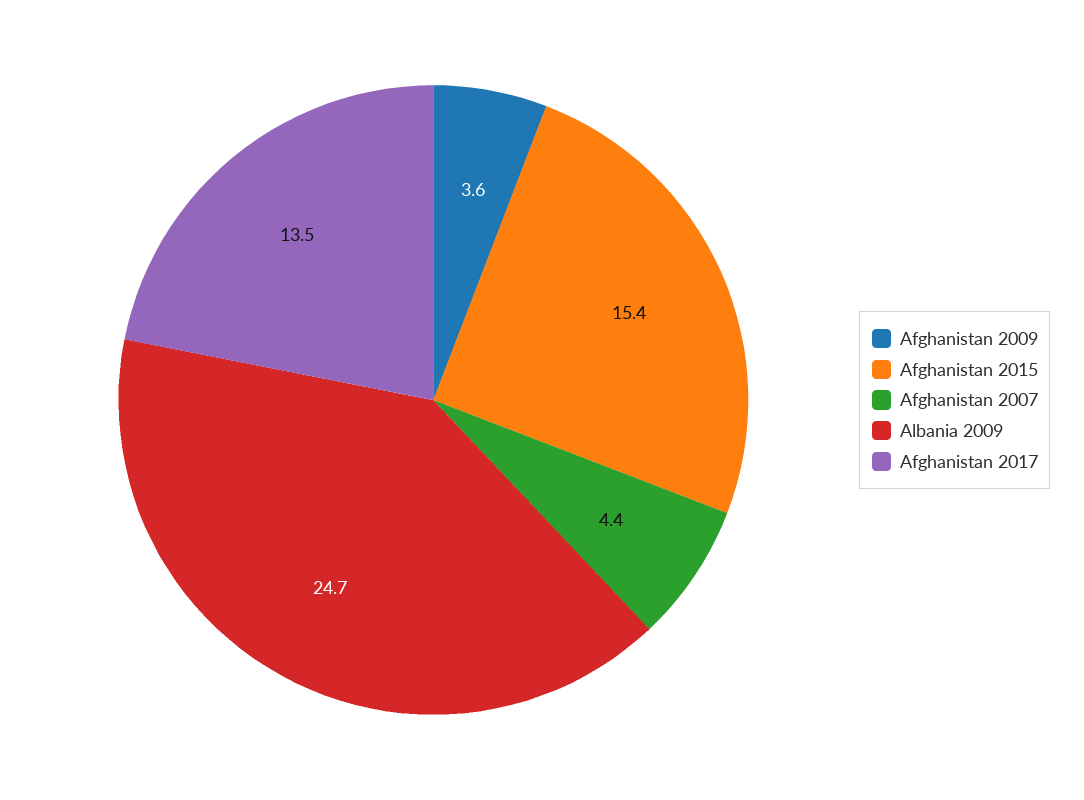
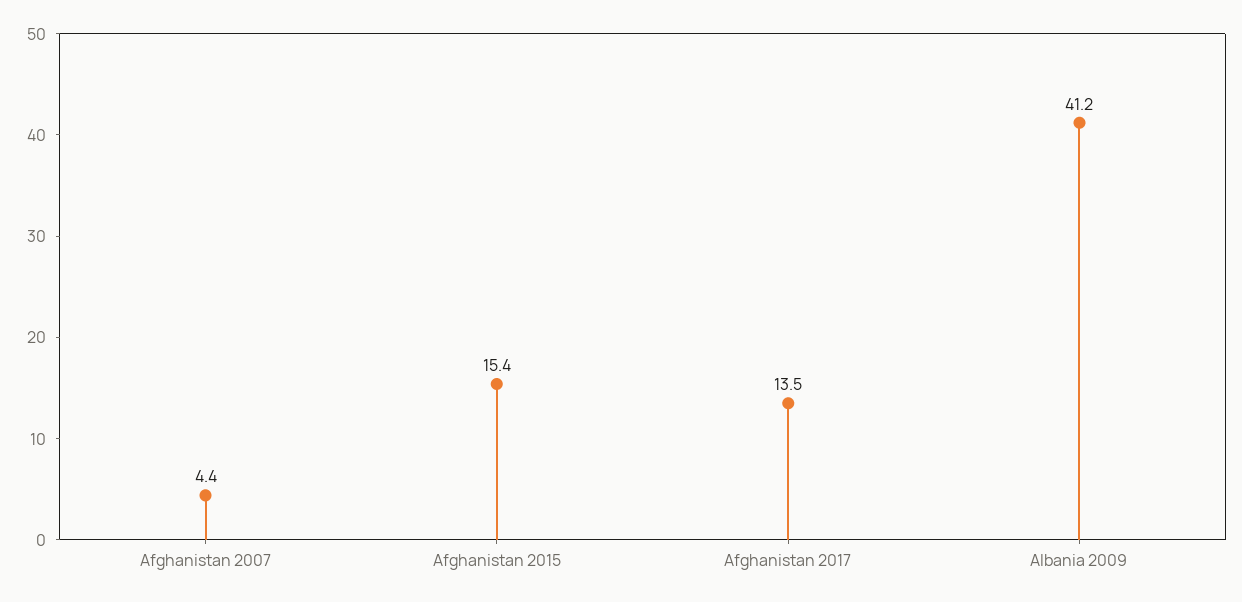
  {
-   "Afghanistan 2009": 3.6,
    "Afghanistan 2015": 15.4,
    "Afghanistan 2007": 4.4,
-   "Albania 2009": 24.7,
+   "Albania 2009": 41.2,
    "Afghanistan 2017": 13.5
  }

